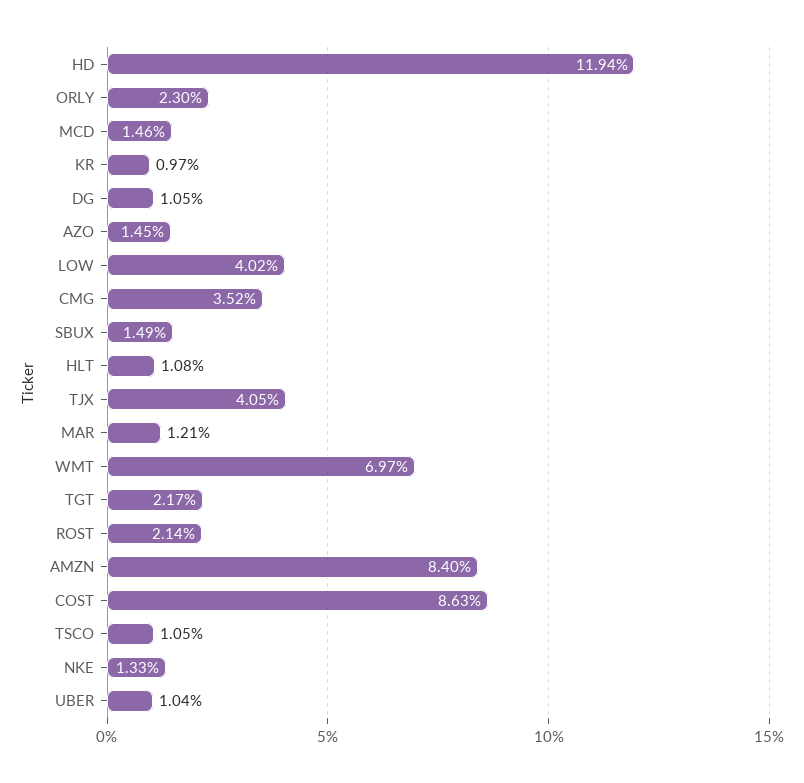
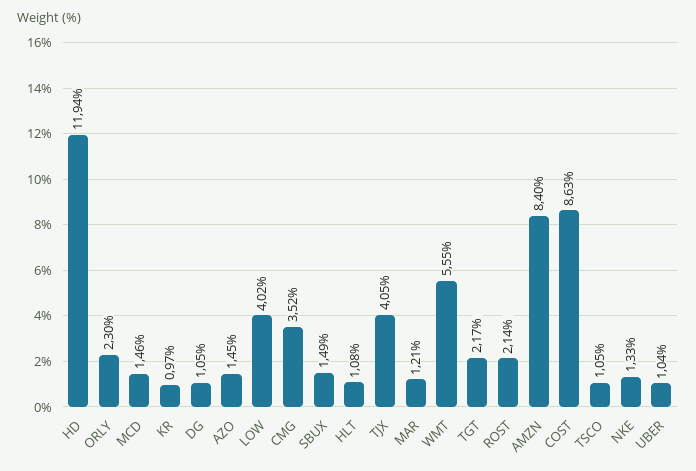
  {
    "HD": 11.94,
    "ORLY": 2.3,
    "MCD": 1.46,
    "KR": 0.97,
    "DG": 1.05,
    "AZO": 1.45,
    "LOW": 4.02,
    "CMG": 3.52,
    "SBUX": 1.49,
    "HLT": 1.08,
    "TJX": 4.05,
    "MAR": 1.21,
-   "WMT": 6.97,
+   "WMT": 5.55,
    "TGT": 2.17,
    "ROST": 2.14,
    "AMZN": 8.4,
    "COST": 8.63,
    "TSCO": 1.05,
    "NKE": 1.33,
    "UBER": 1.04
  }

